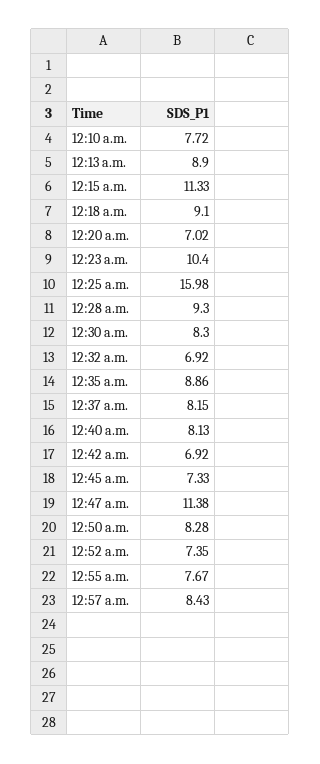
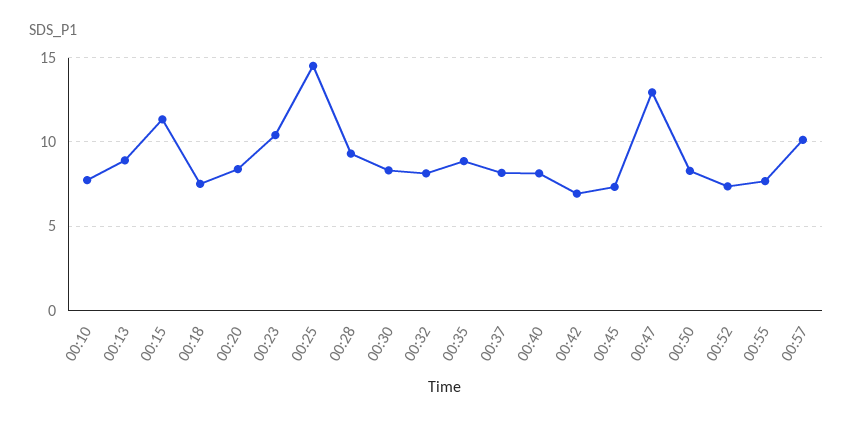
  {
    "12:10 a.m.": 7.72,
    "12:13 a.m.": 8.9,
    "12:15 a.m.": 11.33,
-   "12:18 a.m.": 9.1,
+   "12:18 a.m.": 7.5,
-   "12:20 a.m.": 7.02,
+   "12:20 a.m.": 8.5,
    "12:23 a.m.": 10.4,
-   "12:25 a.m.": 15.98,
+   "12:25 a.m.": 14.5,
    "12:28 a.m.": 9.3,
    "12:30 a.m.": 8.3,
-   "12:32 a.m.": 6.92,
+   "12:32 a.m.": 8,
    "12:35 a.m.": 8.86,
    "12:37 a.m.": 8.15,
    "12:40 a.m.": 8.13,
    "12:42 a.m.": 6.92,
    "12:45 a.m.": 7.33,
-   "12:47 a.m.": 11.38,
+   "12:47 a.m.": 13,
    "12:50 a.m.": 8.28,
    "12:52 a.m.": 7.35,
    "12:55 a.m.": 7.67,
-   "12:57 a.m.": 8.43
+   "12:57 a.m.": 10
  }

